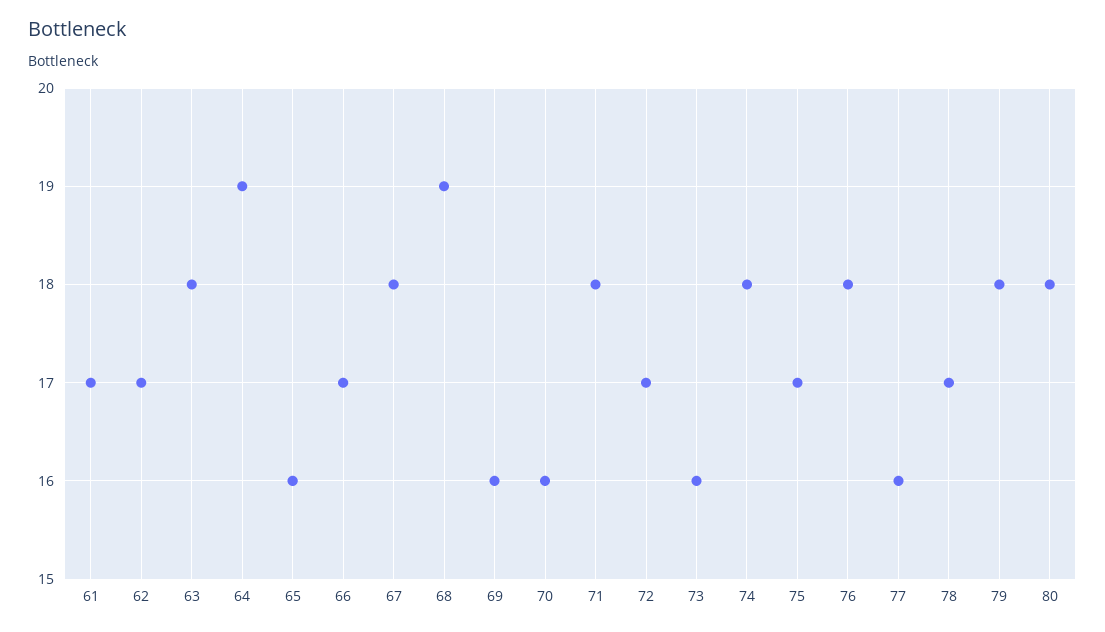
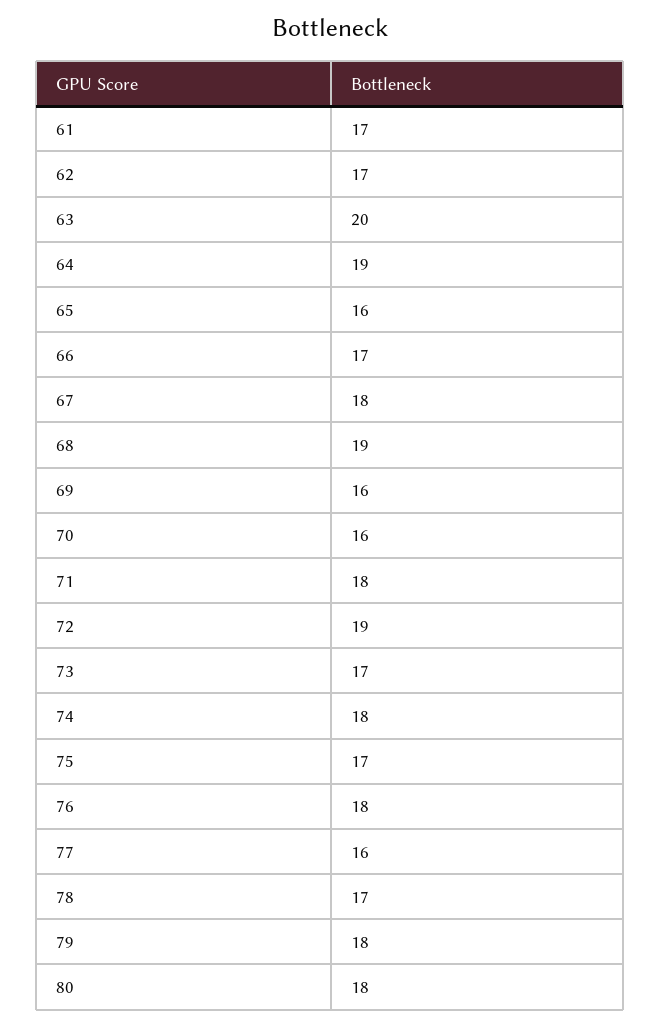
  {
    "61": 17,
    "62": 17,
-   "63": 18,
+   "63": 20,
    "64": 19,
    "65": 16,
    "66": 17,
    "67": 18,
    "68": 19,
    "69": 16,
    "70": 16,
    "71": 18,
-   "72": 17,
+   "72": 19,
-   "73": 16,
+   "73": 17,
    "74": 18,
    "75": 17,
    "76": 18,
    "77": 16,
    "78": 17,
    "79": 18,
    "80": 18
  }

